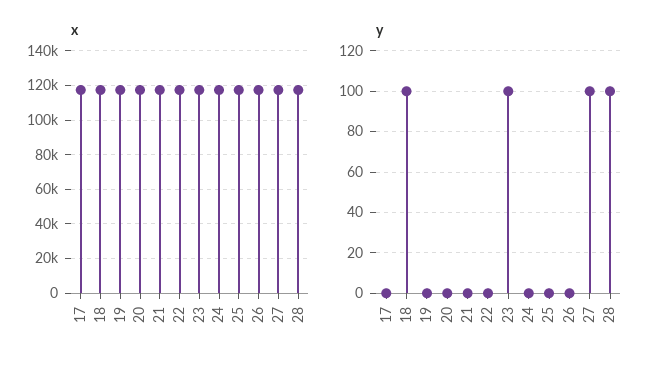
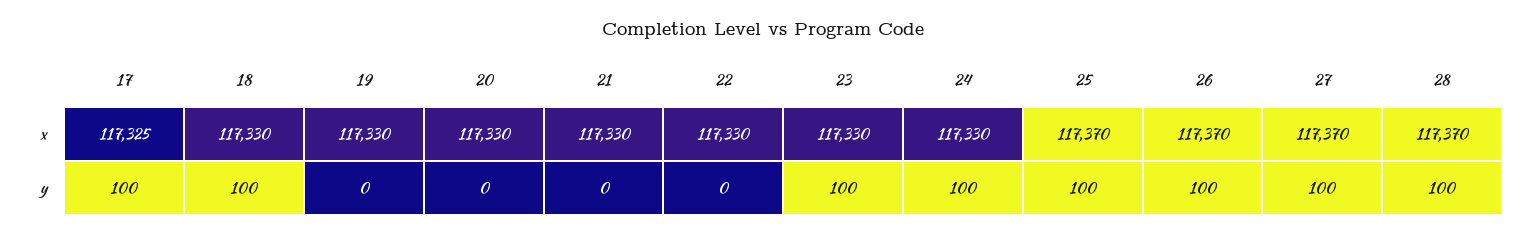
  {
    "x": {
      "17": 117325,
      "18": 117330,
      "19": 117330,
      "20": 117330,
      "21": 117330,
      "22": 117330,
      "23": 117330,
      "24": 117330,
      "25": 117370,
      "26": 117370,
      "27": 117370,
      "28": 117370
    },
    "y": {
-     "17": 0,
+     "17": 100,
      "18": 100,
      "19": 0,
      "20": 0,
      "21": 0,
      "22": 0,
      "23": 100,
-     "24": 0,
+     "24": 100,
-     "25": 0,
+     "25": 100,
-     "26": 0,
+     "26": 100,
      "27": 100,
      "28": 100
    }
  }

